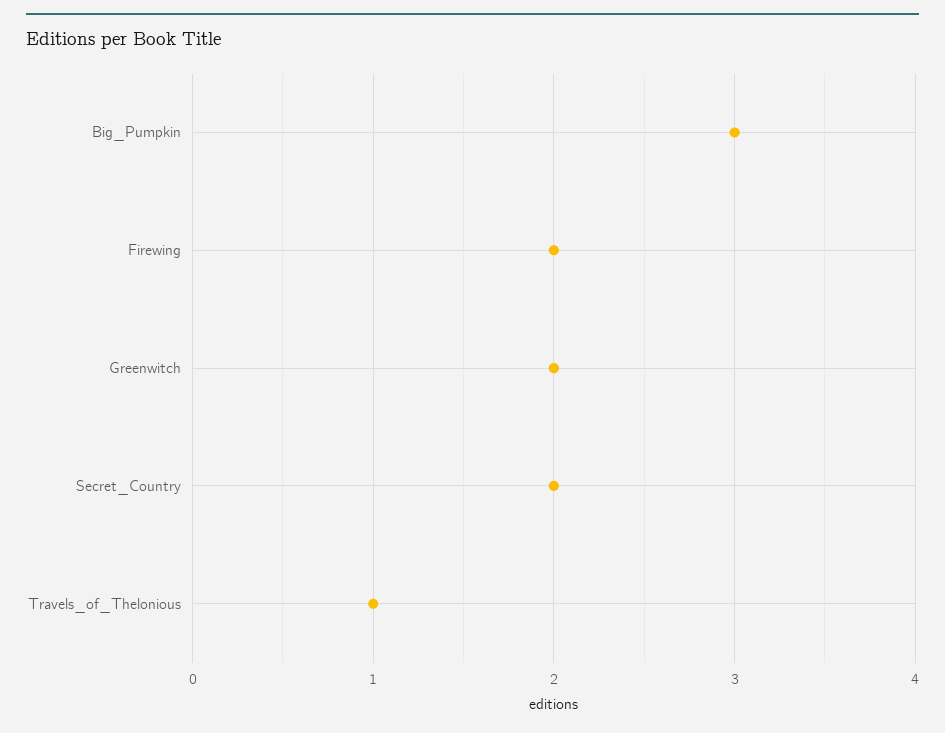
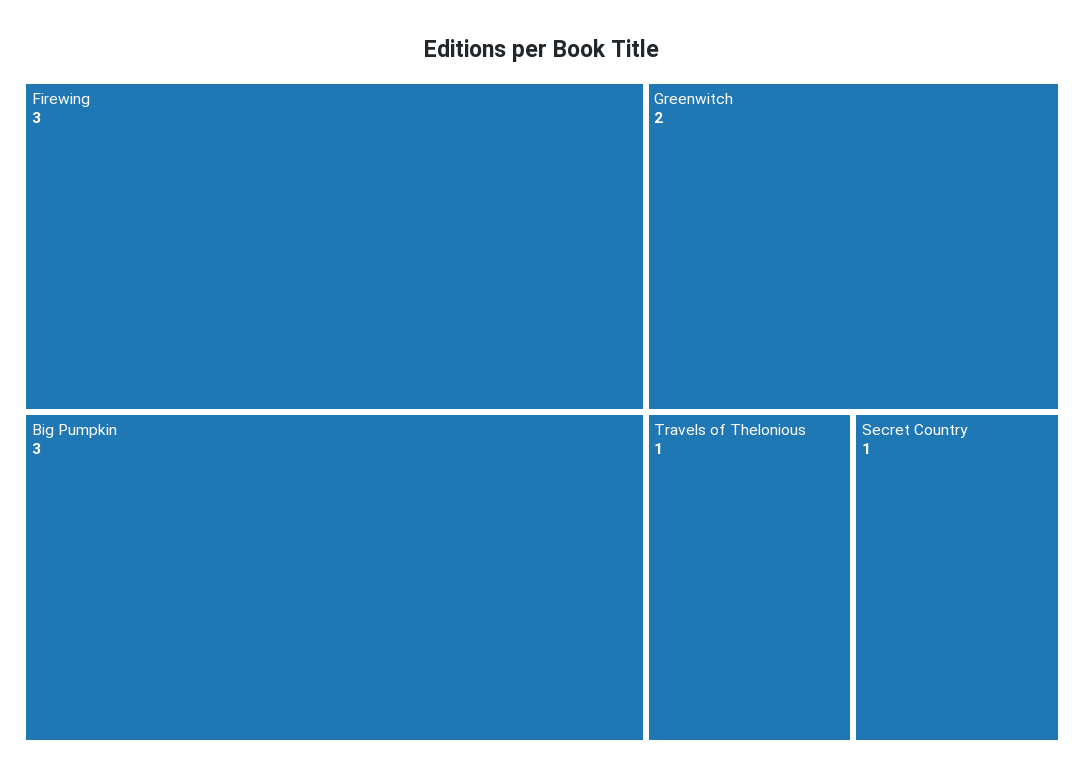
  {
    "Big_Pumpkin": 3,
-   "Firewing": 2,
+   "Firewing": 3,
    "Greenwitch": 2,
-   "Secret_Country": 2,
+   "Secret_Country": 1,
    "Travels_of_Thelonious": 1
  }

